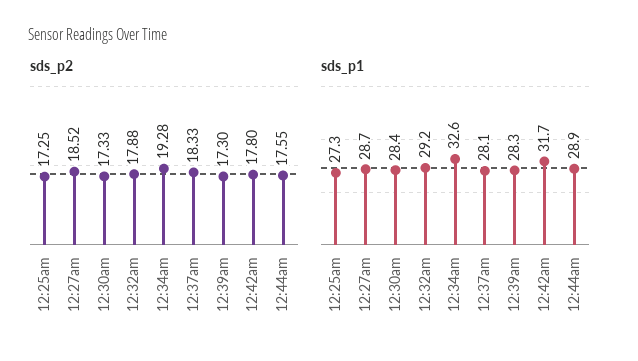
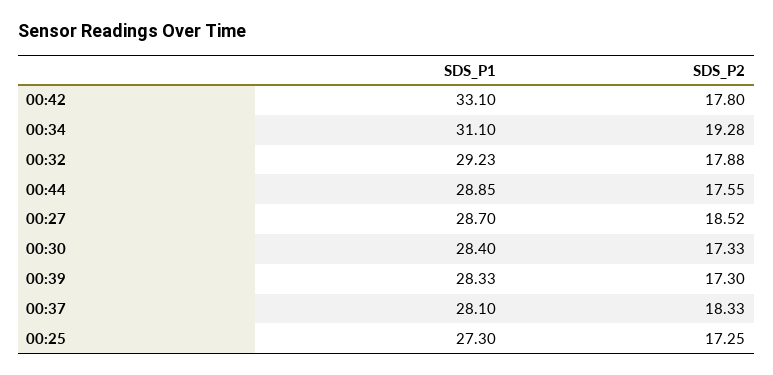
  {
    "sds_p2": {
      "12:25am": 17.25,
      "12:27am": 18.52,
      "12:30am": 17.33,
      "12:32am": 17.88,
      "12:34am": 19.28,
      "12:37am": 18.33,
      "12:39am": 17.3,
      "12:42am": 17.8,
      "12:44am": 17.55
    },
    "sds_p1": {
      "12:25am": 27.3,
      "12:27am": 28.7,
      "12:30am": 28.4,
      "12:32am": 29.23,
-     "12:34am": 32.6,
+     "12:34am": 31.1,
      "12:37am": 28.1,
      "12:39am": 28.33,
-     "12:42am": 31.7,
+     "12:42am": 33.1,
      "12:44am": 28.85
    }
  }

